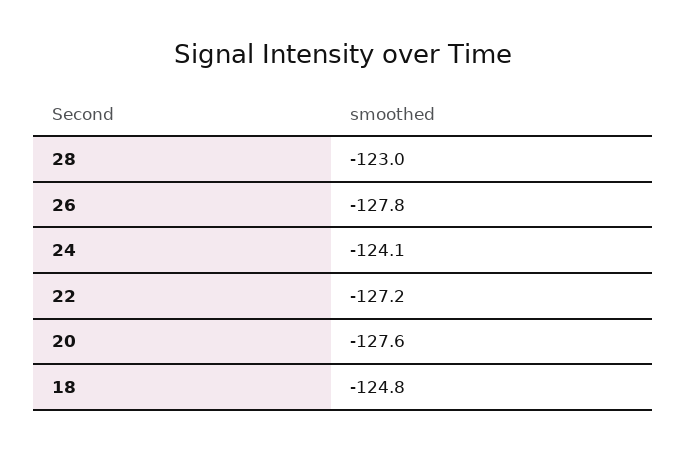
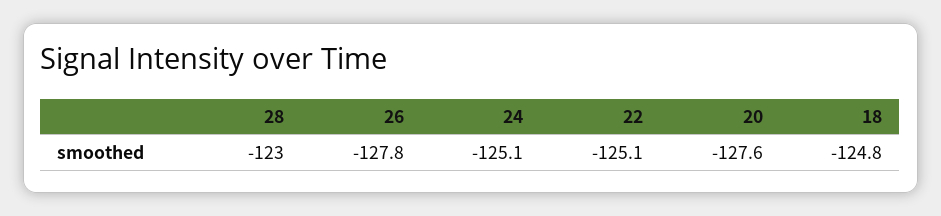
  {
    "28": -123,
    "26": -127.8,
-   "24": -124.1,
+   "24": -125.1,
-   "22": -127.2,
+   "22": -125.1,
    "20": -127.6,
    "18": -124.8
  }

